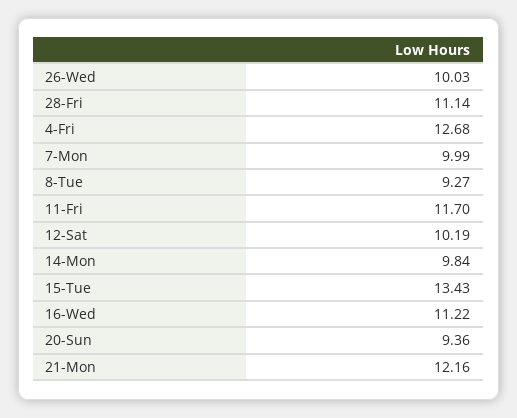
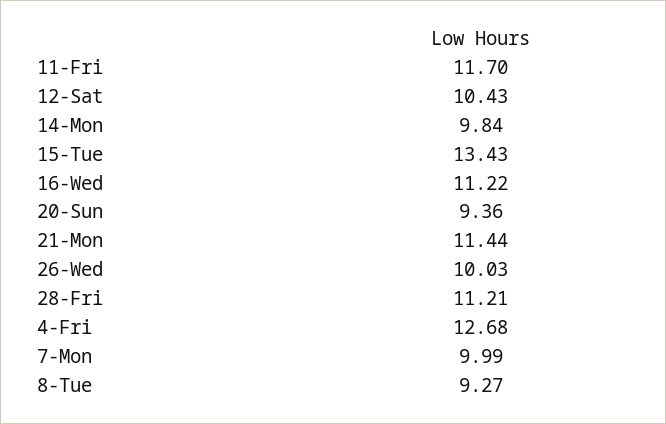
  {
    "26-Wed": 10.03,
-   "28-Fri": 11.14,
+   "28-Fri": 11.21,
    "4-Fri": 12.68,
    "7-Mon": 9.99,
    "8-Tue": 9.27,
    "11-Fri": 11.7,
-   "12-Sat": 10.19,
+   "12-Sat": 10.43,
    "14-Mon": 9.84,
    "15-Tue": 13.43,
    "16-Wed": 11.22,
    "20-Sun": 9.36,
-   "21-Mon": 12.16
+   "21-Mon": 11.44
  }

